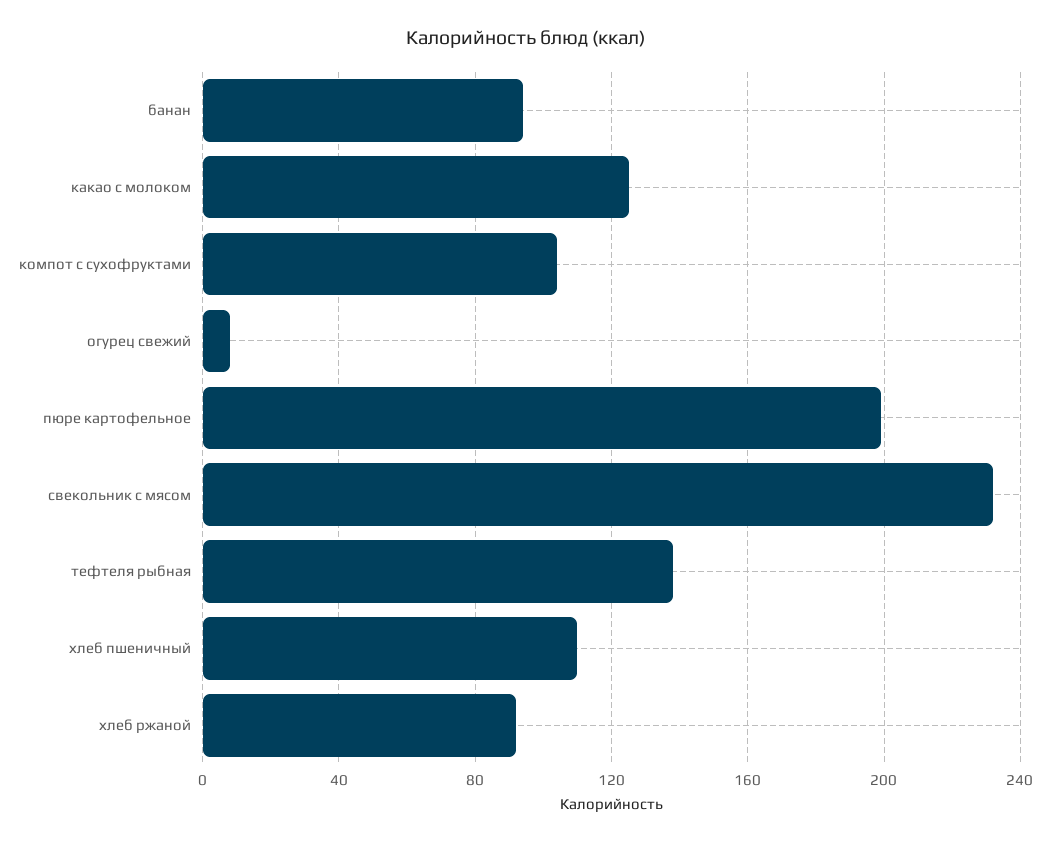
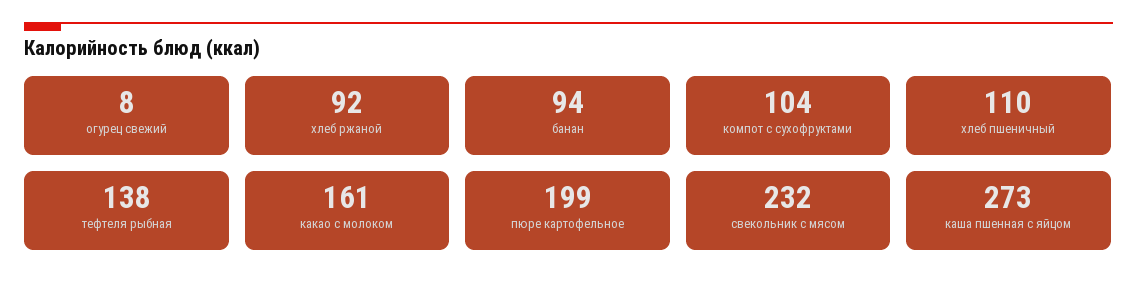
  {
    "банан": 94,
-   "какао с молоком": 125,
+   "какао с молоком": 161,
    "компот с сухофруктами": 104,
    "огурец свежий": 8,
    "пюре картофельное": 199,
    "свекольник с мясом": 232,
    "тефтеля рыбная": 138,
    "хлеб пшеничный": 110,
-   "хлеб ржаной": 92
+   "хлеб ржаной": 92,
+   "каша пшенная с яйцом": 273
  }

